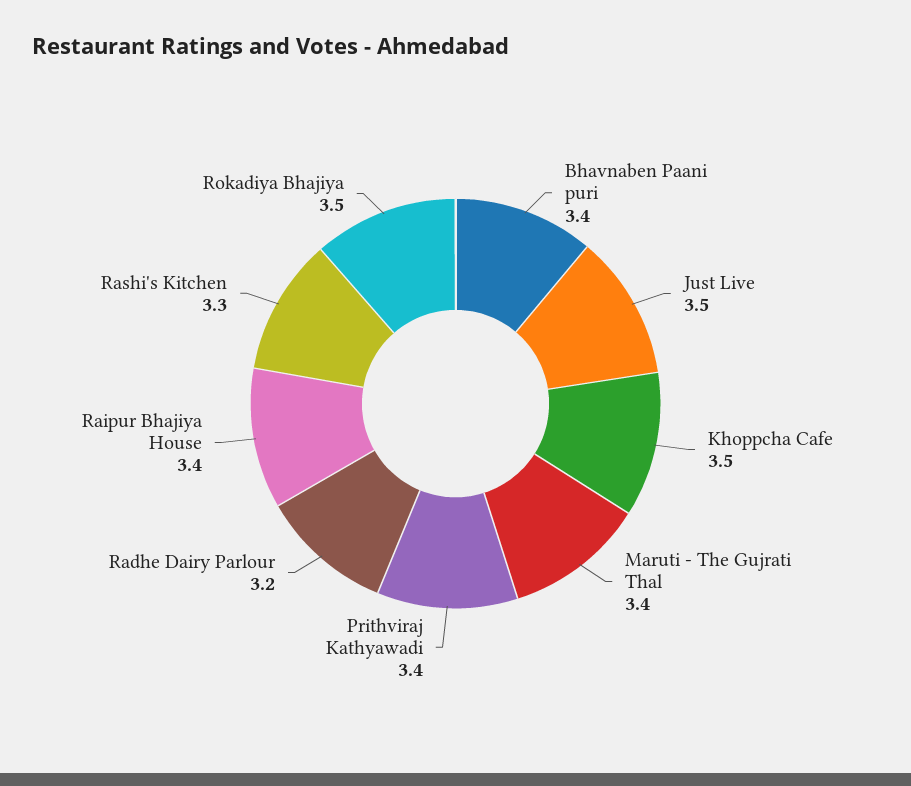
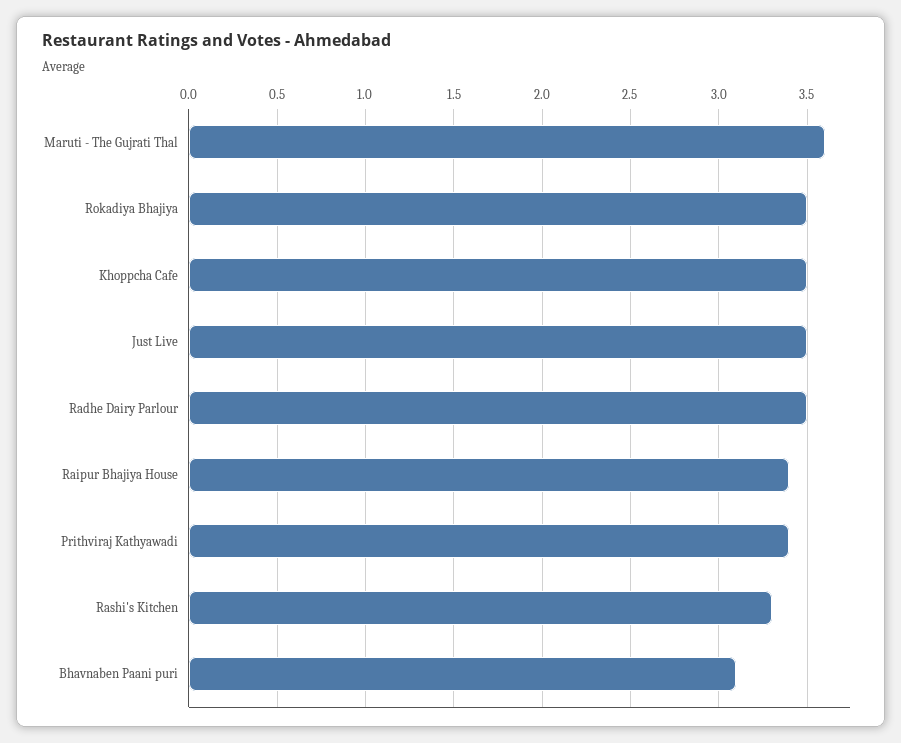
  {
-   "Bhavnaben Paani puri": 3.4,
+   "Bhavnaben Paani puri": 3.1,
    "Just Live": 3.5,
    "Khoppcha Cafe": 3.5,
-   "Maruti - The Gujrati Thal": 3.4,
+   "Maruti - The Gujrati Thal": 3.6,
    "Prithviraj Kathyawadi": 3.4,
-   "Radhe Dairy Parlour": 3.2,
+   "Radhe Dairy Parlour": 3.5,
    "Raipur Bhajiya House": 3.4,
    "Rashi's Kitchen": 3.3,
    "Rokadiya Bhajiya": 3.5
  }

